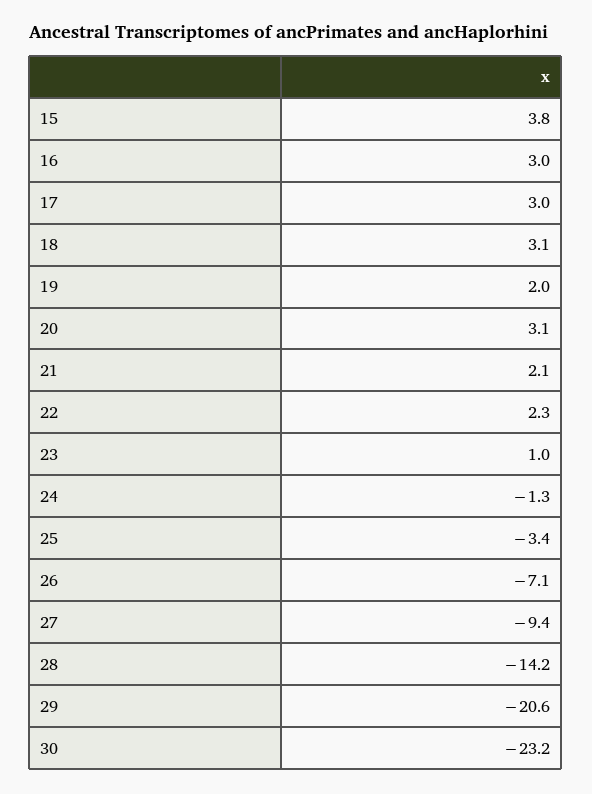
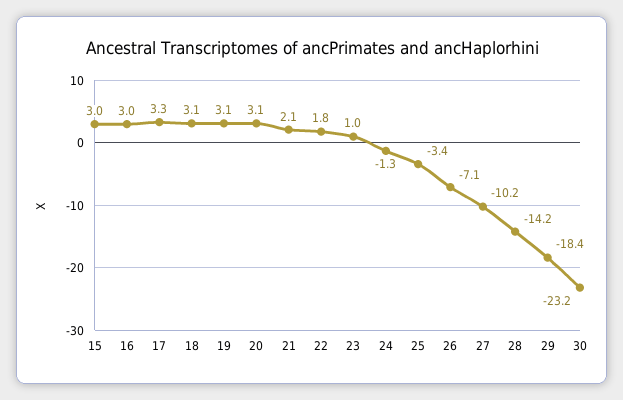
  {
-   "15": 3.8,
+   "15": 3,
    "16": 3,
-   "17": 3,
+   "17": 3.3,
    "18": 3.1,
-   "19": 2,
+   "19": 3.1,
    "20": 3.1,
    "21": 2.1,
-   "22": 2.3,
+   "22": 1.8,
    "23": 1,
    "24": -1.3,
    "25": -3.4,
    "26": -7.1,
-   "27": -9.4,
+   "27": -10.2,
    "28": -14.2,
-   "29": -20.6,
+   "29": -18.4,
    "30": -23.2
  }

